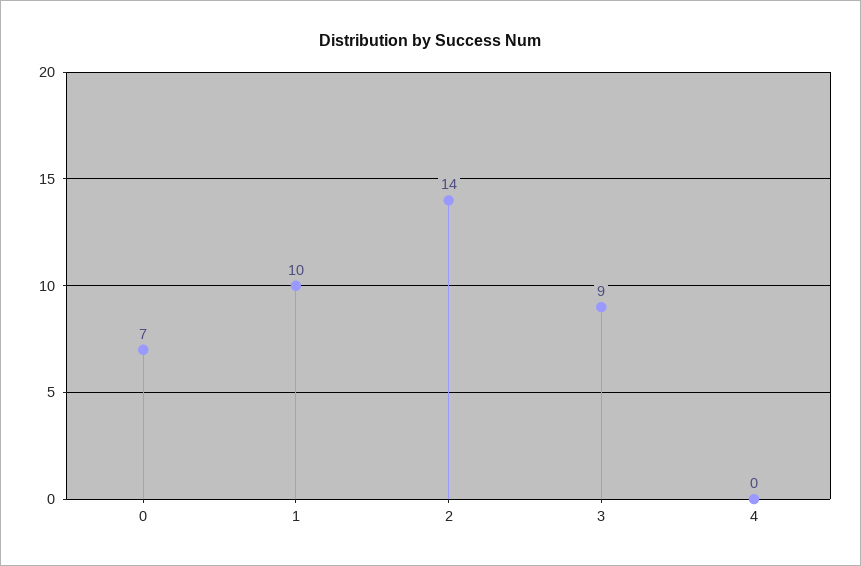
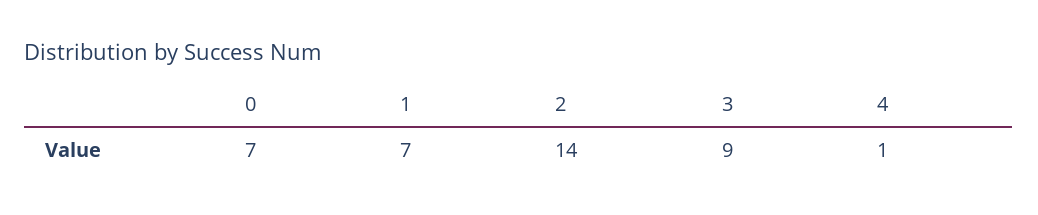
  {
    "0": 7,
-   "1": 10,
+   "1": 7,
    "2": 14,
    "3": 9,
-   "4": 0
+   "4": 1
  }

